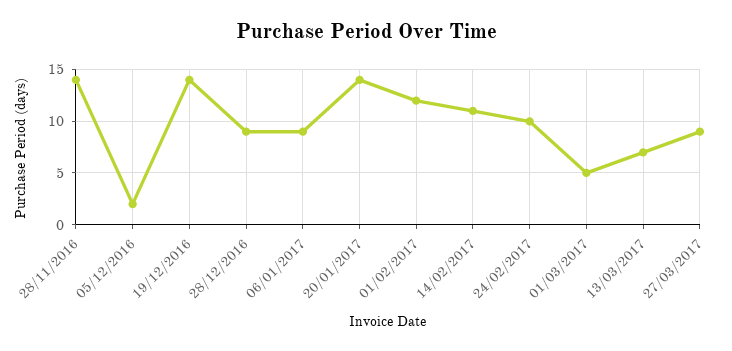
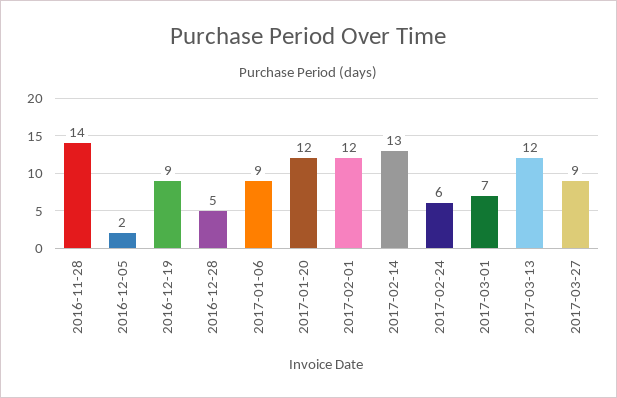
  {
    "28/11/2016": 14,
    "05/12/2016": 2,
-   "19/12/2016": 14,
+   "19/12/2016": 9,
-   "28/12/2016": 9,
+   "28/12/2016": 5,
    "06/01/2017": 9,
-   "20/01/2017": 14,
+   "20/01/2017": 12,
    "01/02/2017": 12,
-   "14/02/2017": 11,
+   "14/02/2017": 13,
-   "24/02/2017": 10,
+   "24/02/2017": 6,
-   "01/03/2017": 5,
+   "01/03/2017": 7,
-   "13/03/2017": 7,
+   "13/03/2017": 12,
    "27/03/2017": 9
  }

